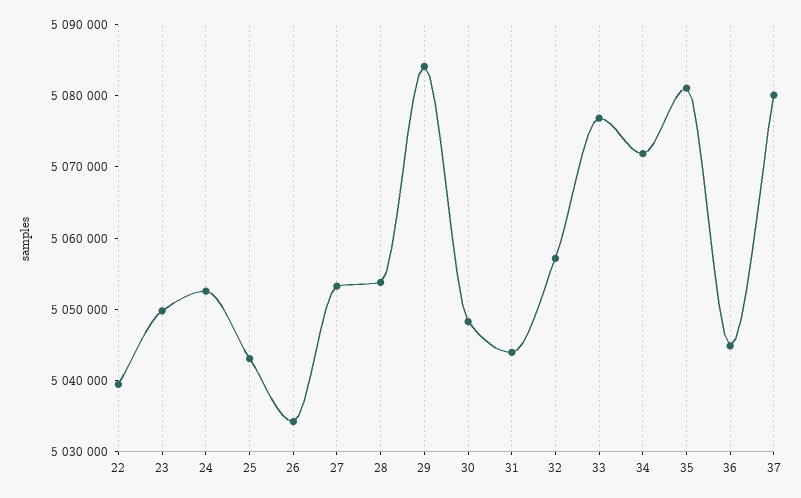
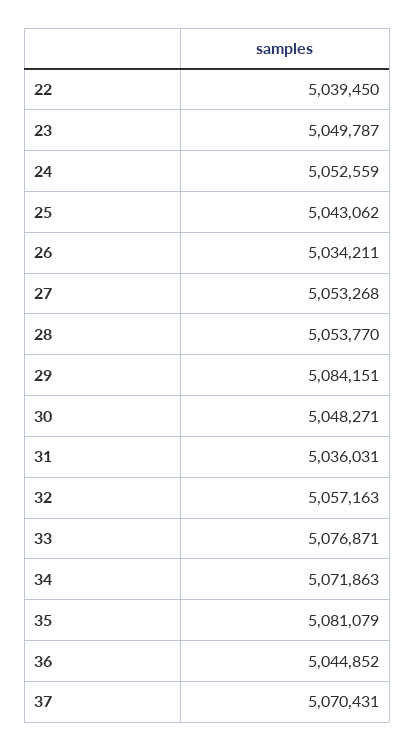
  {
    "22": 5039450,
    "23": 5049787,
    "24": 5052559,
    "25": 5043062,
    "26": 5034211,
    "27": 5053268,
    "28": 5053770,
    "29": 5084151,
    "30": 5048271,
-   "31": 5044000,
+   "31": 5036031,
    "32": 5057163,
    "33": 5076871,
    "34": 5071863,
    "35": 5081079,
    "36": 5044852,
-   "37": 5080000
+   "37": 5070431
  }

